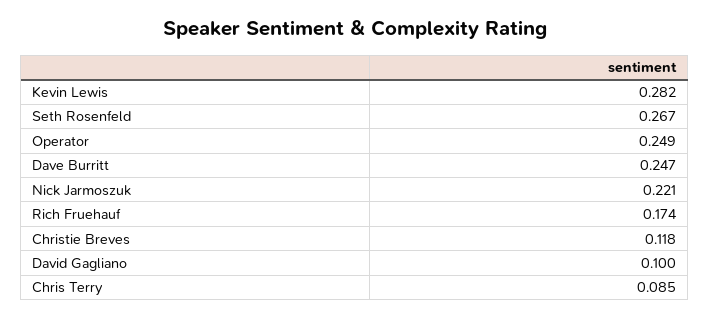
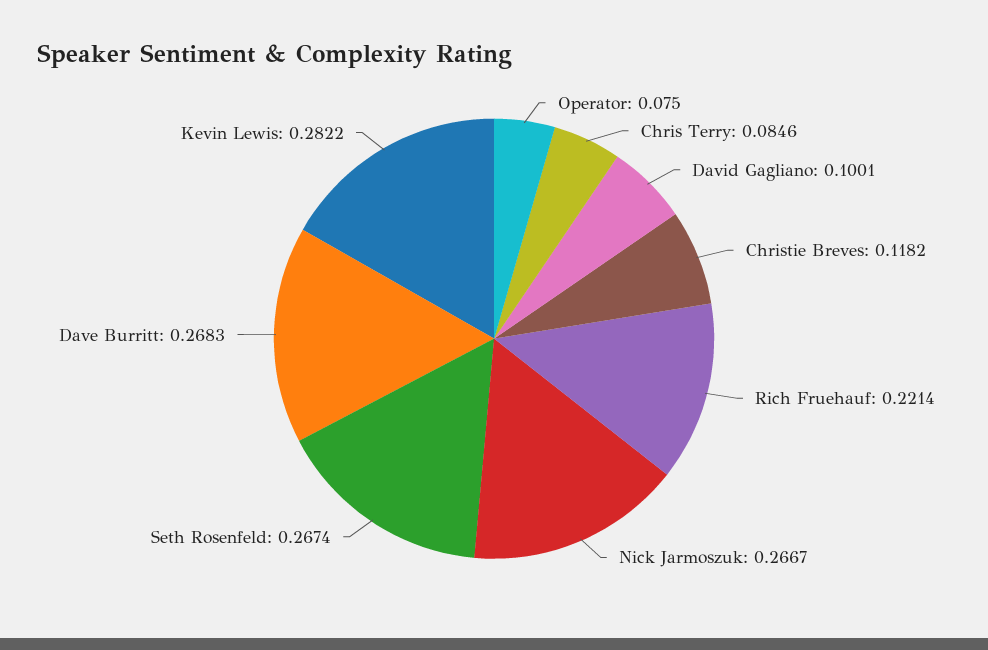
  {
    "Kevin Lewis": 0.2822,
    "Seth Rosenfeld": 0.2674,
-   "Operator": 0.249,
+   "Operator": 0.075,
-   "Dave Burritt": 0.247,
+   "Dave Burritt": 0.2683,
-   "Nick Jarmoszuk": 0.221,
+   "Nick Jarmoszuk": 0.2667,
-   "Rich Fruehauf": 0.174,
+   "Rich Fruehauf": 0.2214,
    "Christie Breves": 0.1182,
    "David Gagliano": 0.1001,
    "Chris Terry": 0.0846
  }

